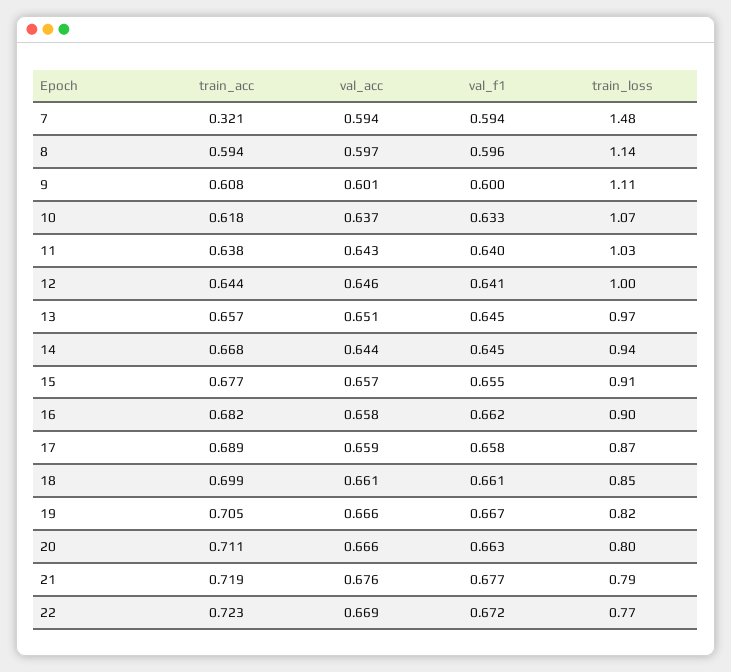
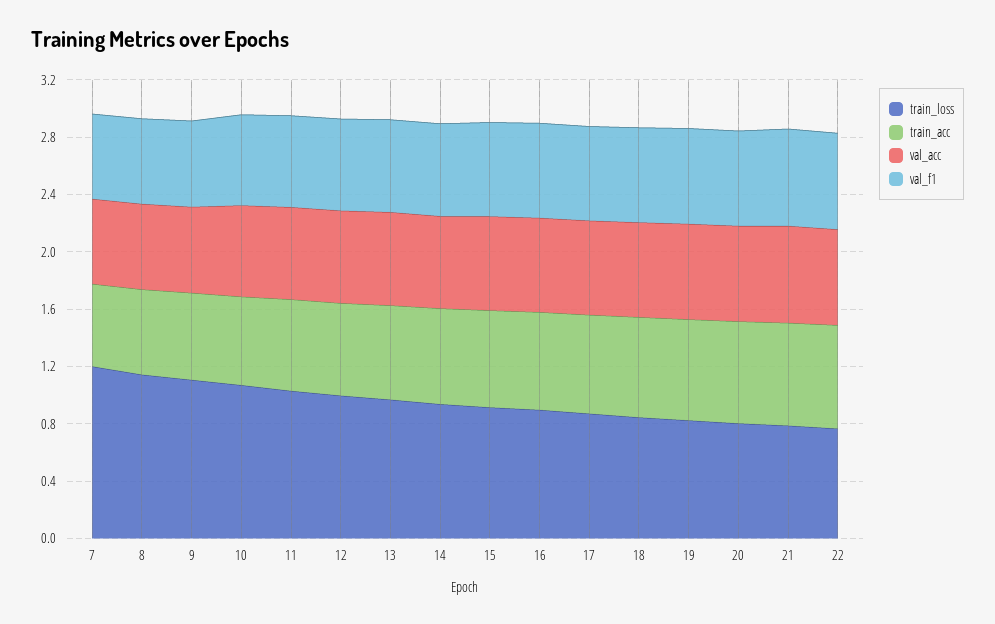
  {
    "train_acc": {
-     "7": 0.321,
+     "7": 0.6,
      "8": 0.594,
      "9": 0.608,
      "10": 0.618,
      "11": 0.638,
      "12": 0.644,
      "13": 0.657,
      "14": 0.668,
      "15": 0.677,
      "16": 0.682,
      "17": 0.689,
      "18": 0.699,
      "19": 0.705,
      "20": 0.711,
      "21": 0.719,
      "22": 0.723
    },
    "val_acc": {
      "7": 0.594,
      "8": 0.597,
      "9": 0.601,
      "10": 0.637,
      "11": 0.643,
      "12": 0.646,
      "13": 0.651,
      "14": 0.644,
      "15": 0.657,
      "16": 0.658,
      "17": 0.659,
      "18": 0.661,
      "19": 0.666,
      "20": 0.666,
      "21": 0.676,
      "22": 0.669
    },
    "val_f1": {
      "7": 0.594,
      "8": 0.596,
      "9": 0.6,
      "10": 0.633,
      "11": 0.64,
      "12": 0.641,
      "13": 0.645,
      "14": 0.645,
      "15": 0.655,
      "16": 0.662,
      "17": 0.658,
      "18": 0.661,
      "19": 0.667,
      "20": 0.663,
      "21": 0.677,
      "22": 0.672
    },
    "train_loss": {
-     "7": 1.48,
+     "7": 1.2,
      "8": 1.14,
      "9": 1.11,
      "10": 1.07,
      "11": 1.03,
      "12": 1,
      "13": 0.97,
      "14": 0.94,
      "15": 0.91,
      "16": 0.9,
      "17": 0.87,
      "18": 0.85,
      "19": 0.82,
      "20": 0.8,
      "21": 0.79,
      "22": 0.77
    }
  }

